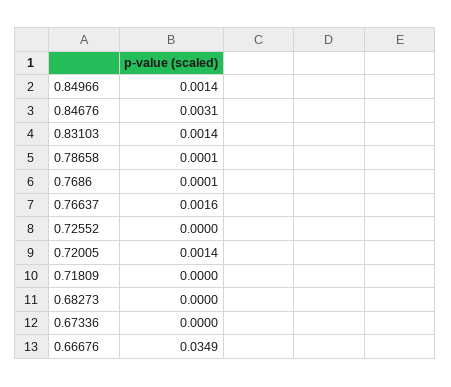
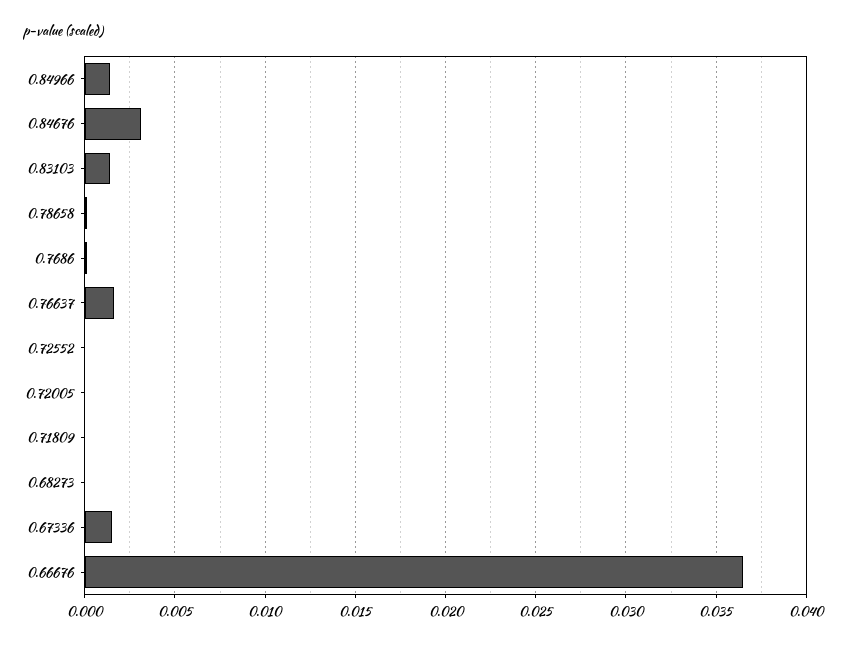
  {
    "0.84966": 0.0014,
    "0.84676": 0.0031,
    "0.83103": 0.0014,
    "0.78658": 0.0001,
    "0.7686": 0.0001,
    "0.76637": 0.0016,
    "0.72552": 0,
-   "0.72005": 0.0014,
+   "0.72005": 0,
    "0.71809": 0,
    "0.68273": 0,
-   "0.67336": 0,
+   "0.67336": 0.0015,
-   "0.66676": 0.0349
+   "0.66676": 0.0365
  }

